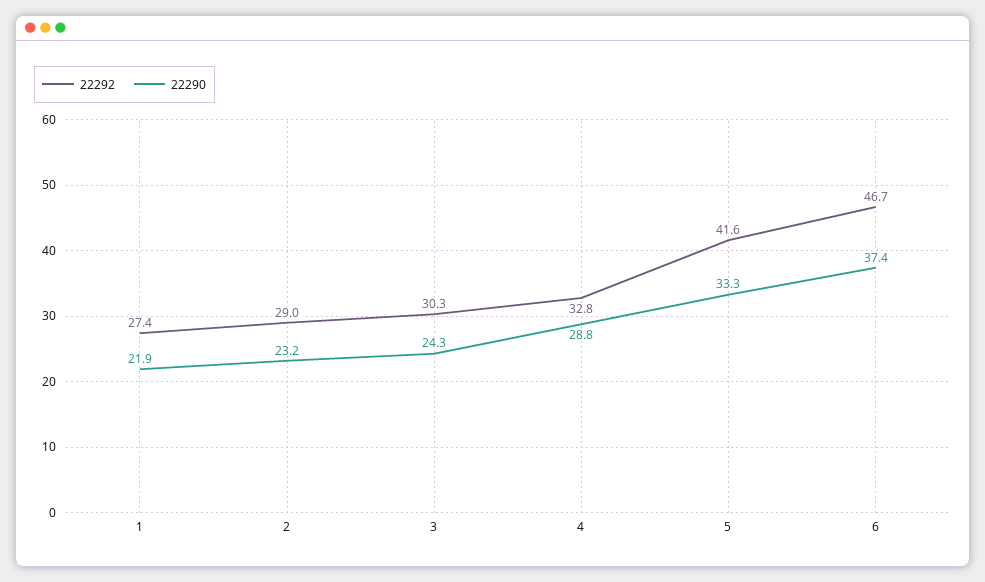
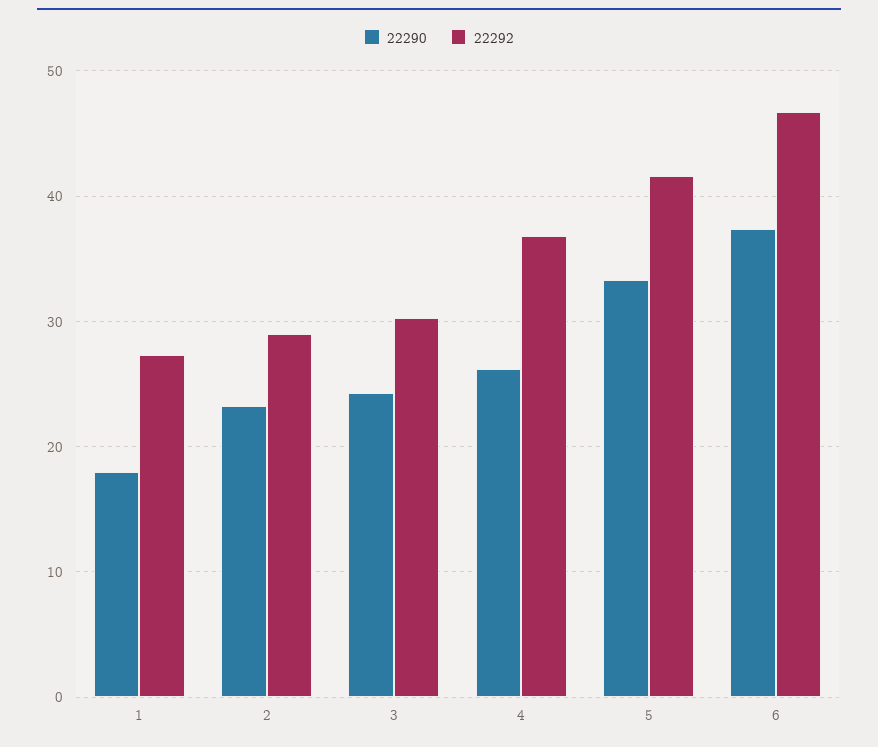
  {
    "22292": {
      "1": 27.4,
      "2": 29,
      "3": 30.3,
-     "4": 32.8,
+     "4": 37,
      "5": 41.6,
      "6": 46.7
    },
    "22290": {
-     "1": 21.9,
+     "1": 18,
      "2": 23.2,
      "3": 24.3,
-     "4": 28.8,
+     "4": 26,
      "5": 33.3,
      "6": 37.4
    }
  }

